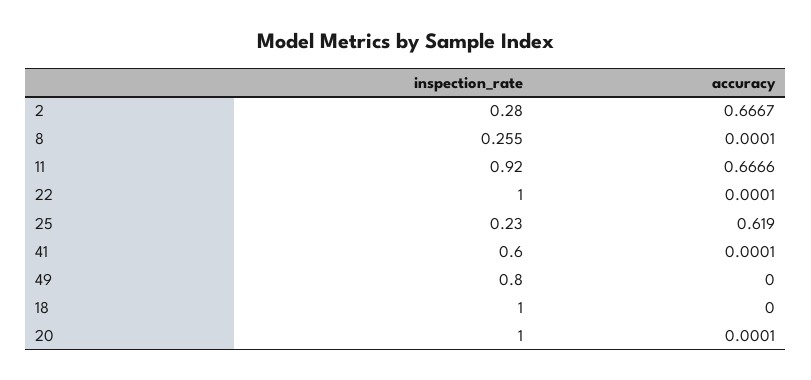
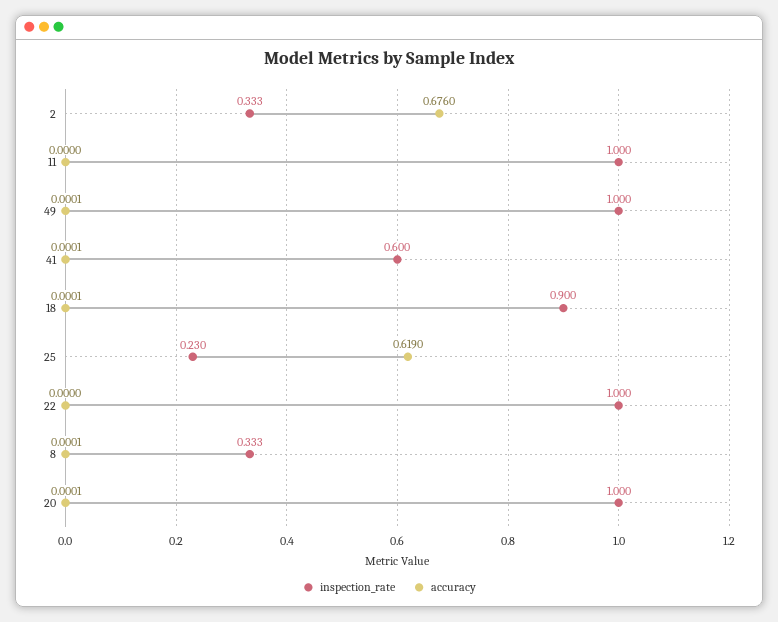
  {
    "inspection_rate": {
-     "2": 0.28,
+     "2": 0.333,
-     "8": 0.255,
+     "8": 0.333,
-     "11": 0.92,
+     "11": 1,
      "22": 1,
      "25": 0.23,
      "41": 0.6,
-     "49": 0.8,
+     "49": 1,
-     "18": 1,
+     "18": 0.9,
      "20": 1
    },
    "accuracy": {
-     "2": 0.6667,
+     "2": 0.676,
      "8": 0.0001,
-     "11": 0.6666,
+     "11": 0,
-     "22": 0.0001,
+     "22": 0,
      "25": 0.619,
      "41": 0.0001,
-     "49": 0,
+     "49": 0.0001,
-     "18": 0,
+     "18": 0.0001,
      "20": 0.0001
    }
  }

